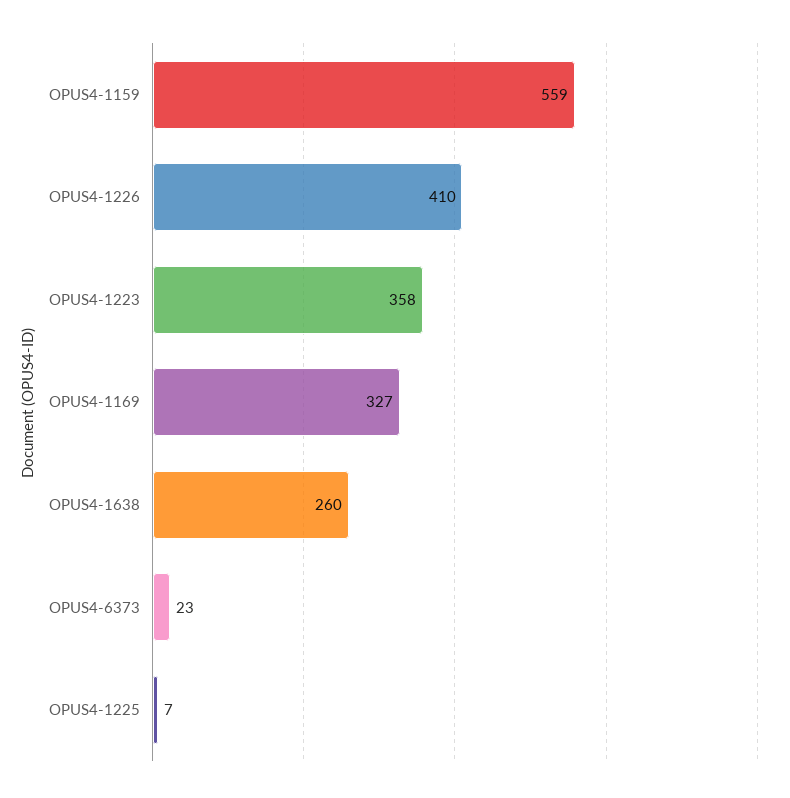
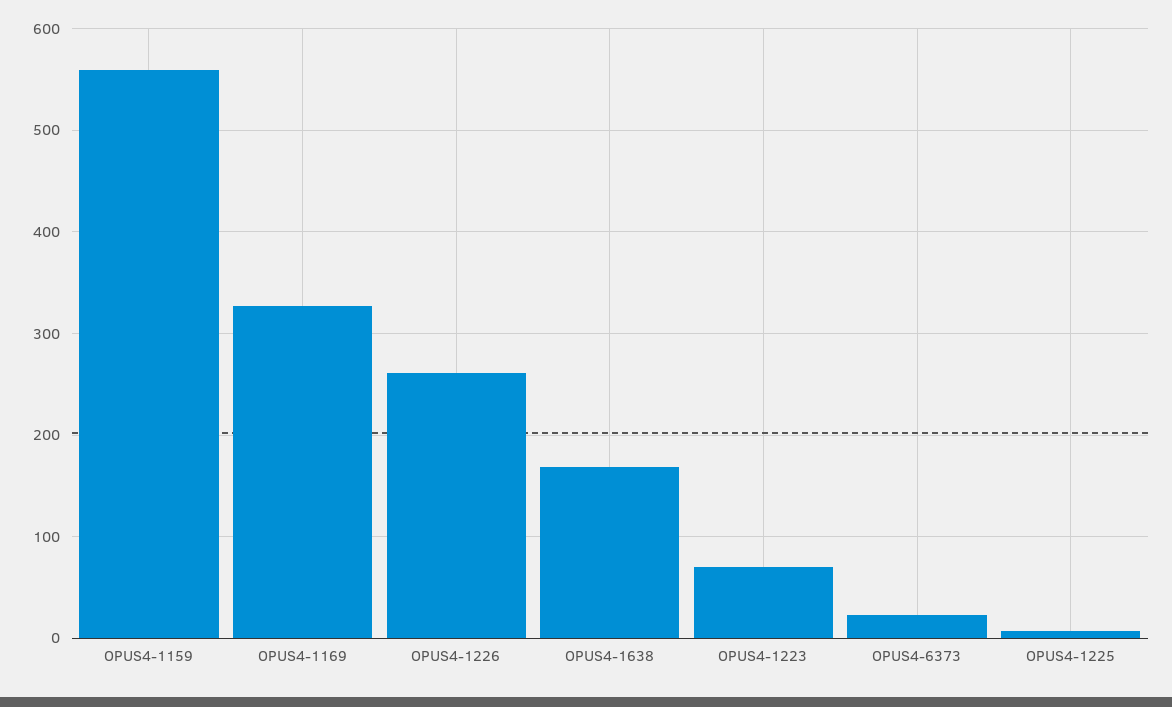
  {
    "OPUS4-1159": 559,
-   "OPUS4-1226": 410,
+   "OPUS4-1226": 260,
-   "OPUS4-1223": 358,
+   "OPUS4-1223": 70,
    "OPUS4-1169": 327,
-   "OPUS4-1638": 260,
+   "OPUS4-1638": 170,
    "OPUS4-6373": 23,
    "OPUS4-1225": 7
  }

